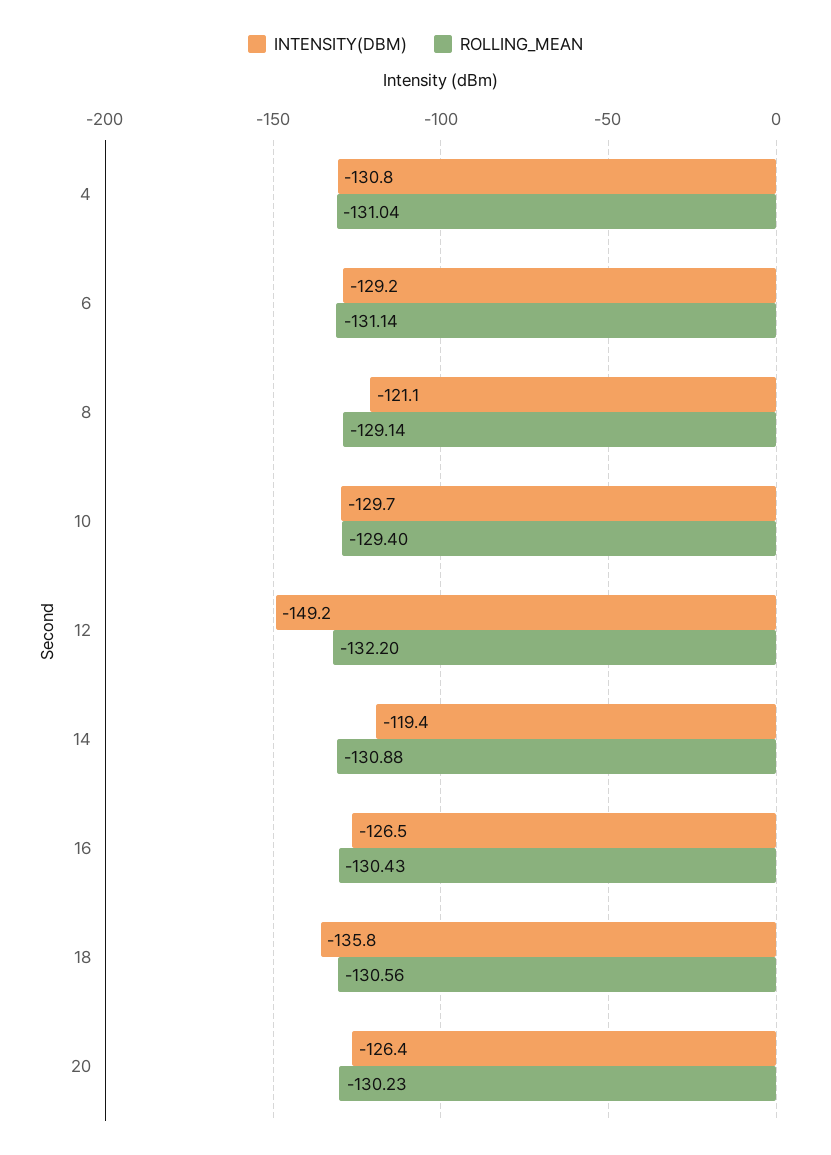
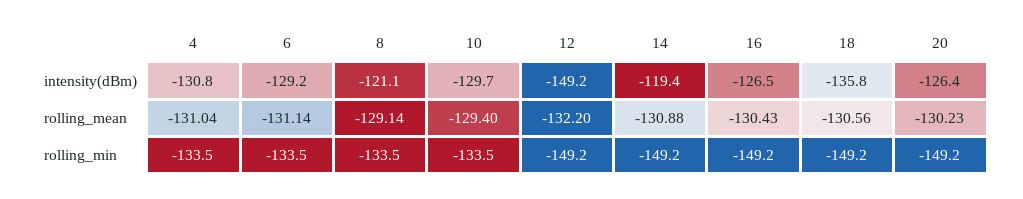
  {
    "INTENSITY(DBM)": {
      "4": -130.8,
      "6": -129.2,
      "8": -121.1,
      "10": -129.7,
      "12": -149.2,
      "14": -119.4,
      "16": -126.5,
      "18": -135.8,
      "20": -126.4
    },
    "ROLLING_MEAN": {
      "4": -131.04,
      "6": -131.14,
      "8": -129.14,
      "10": -129.4,
      "12": -132.2,
      "14": -130.88,
      "16": -130.43,
      "18": -130.56,
      "20": -130.23
-   }
+   },
+   "rolling_min": {
+     "4": -133.5,
+     "6": -133.5,
+     "8": -133.5,
+     "10": -133.5,
+     "12": -149.2,
+     "14": -149.2,
+     "16": -149.2,
+     "18": -149.2,
+     "20": -149.2
+   }
  }

